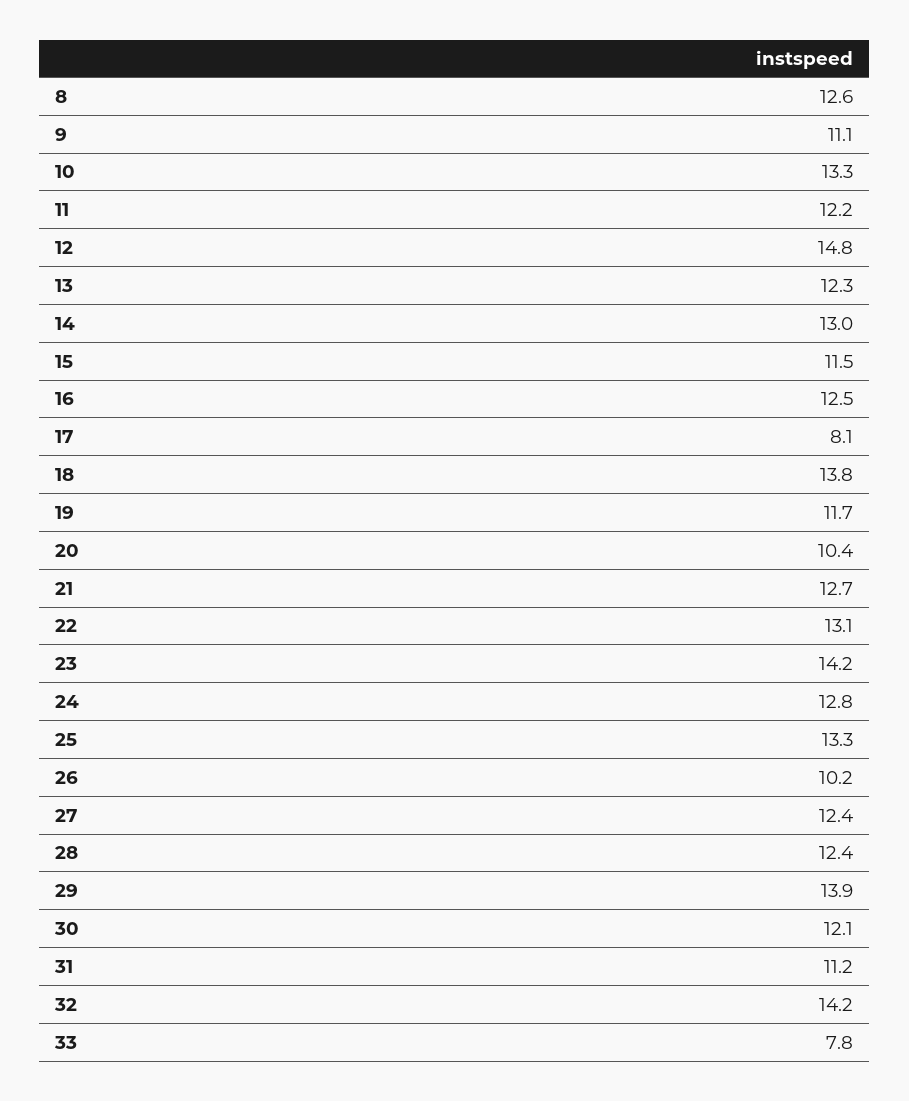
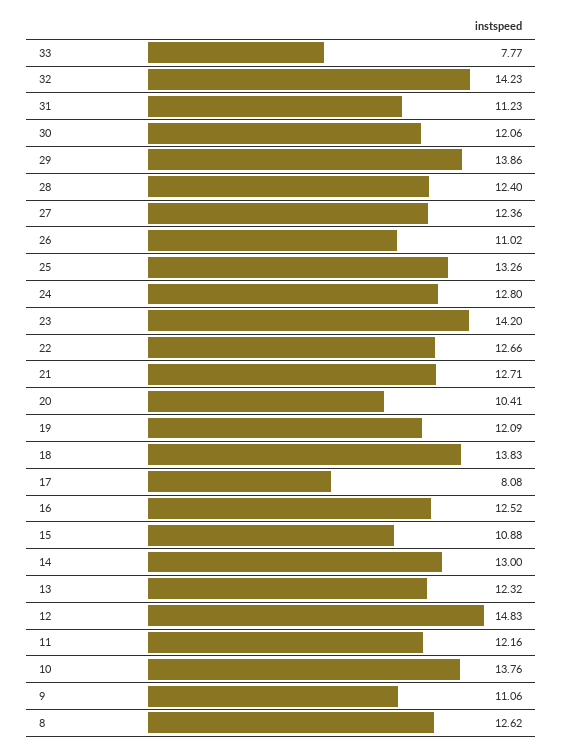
  {
    "8": 12.62,
    "9": 11.06,
-   "10": 13.3,
+   "10": 13.76,
    "11": 12.16,
    "12": 14.83,
    "13": 12.32,
    "14": 13,
-   "15": 11.5,
+   "15": 10.88,
    "16": 12.52,
    "17": 8.08,
    "18": 13.83,
-   "19": 11.7,
+   "19": 12.09,
    "20": 10.41,
    "21": 12.71,
-   "22": 13.1,
+   "22": 12.66,
    "23": 14.2,
    "24": 12.8,
    "25": 13.26,
-   "26": 10.2,
+   "26": 11.02,
    "27": 12.36,
    "28": 12.4,
    "29": 13.86,
    "30": 12.06,
    "31": 11.23,
    "32": 14.23,
    "33": 7.77
  }

